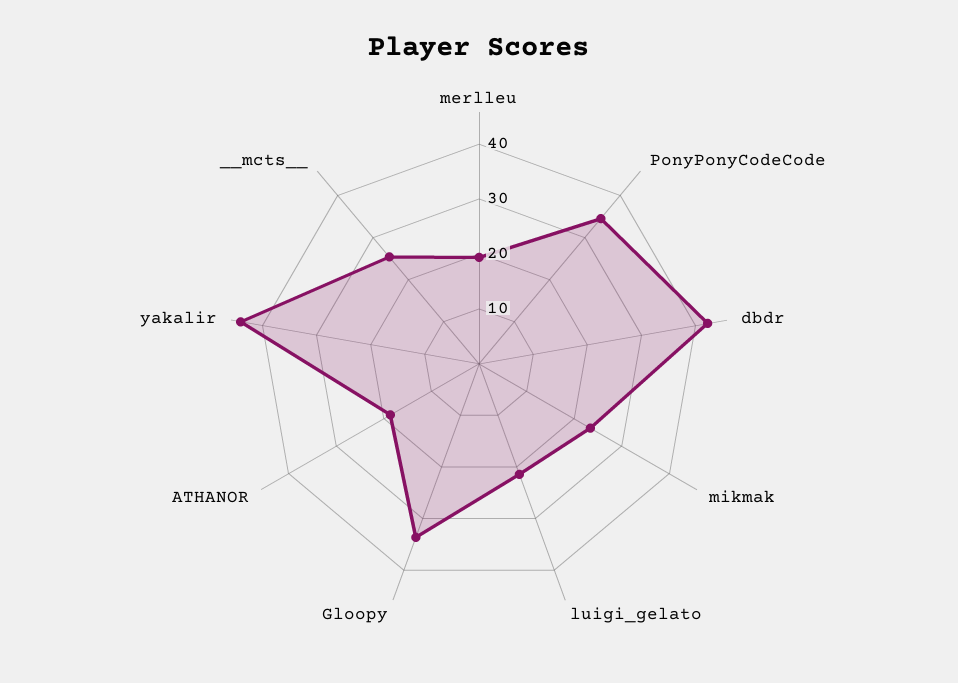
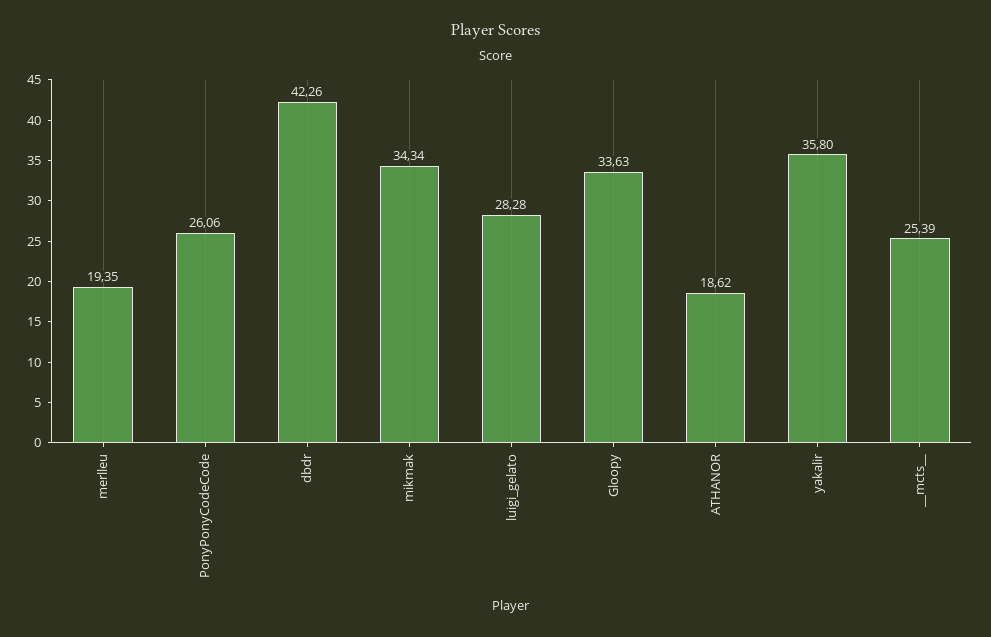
  {
    "merlleu": 19.35,
-   "PonyPonyCodeCode": 34,
+   "PonyPonyCodeCode": 26.06,
    "dbdr": 42.26,
-   "mikmak": 24,
+   "mikmak": 34.34,
-   "luigi_gelato": 22,
+   "luigi_gelato": 28.28,
    "Gloopy": 33.63,
    "ATHANOR": 18.62,
-   "yakalir": 44,
+   "yakalir": 35.8,
    "__mcts__": 25.39
  }

